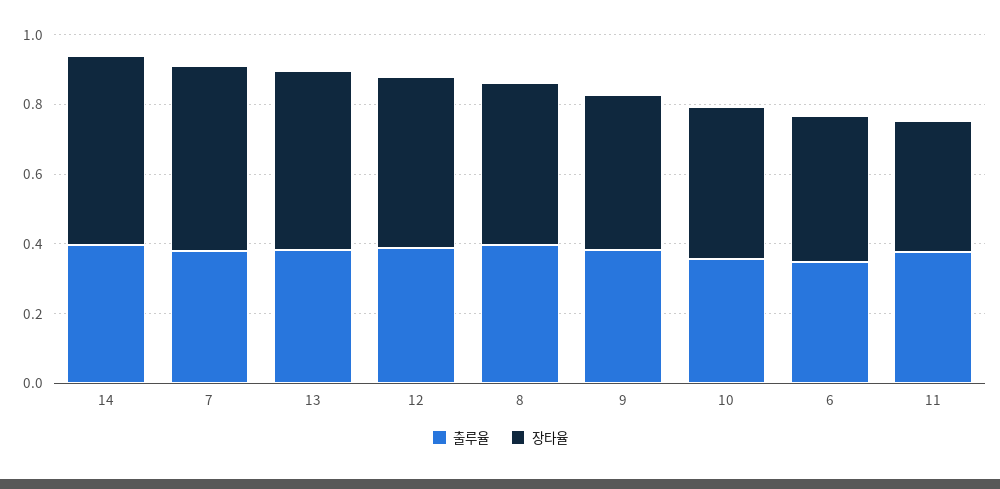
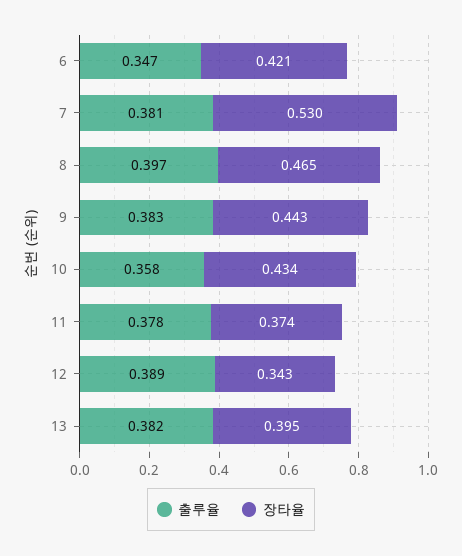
  {
    "출루율": {
-     "14": 0.4,
      "7": 0.381,
      "13": 0.382,
      "12": 0.389,
      "8": 0.397,
      "9": 0.383,
      "10": 0.358,
      "6": 0.347,
      "11": 0.378
    },
    "장타율": {
-     "14": 0.55,
      "7": 0.53,
-     "13": 0.5,
+     "13": 0.395,
-     "12": 0.5,
+     "12": 0.343,
      "8": 0.465,
      "9": 0.443,
      "10": 0.434,
      "6": 0.421,
      "11": 0.374
    }
  }

